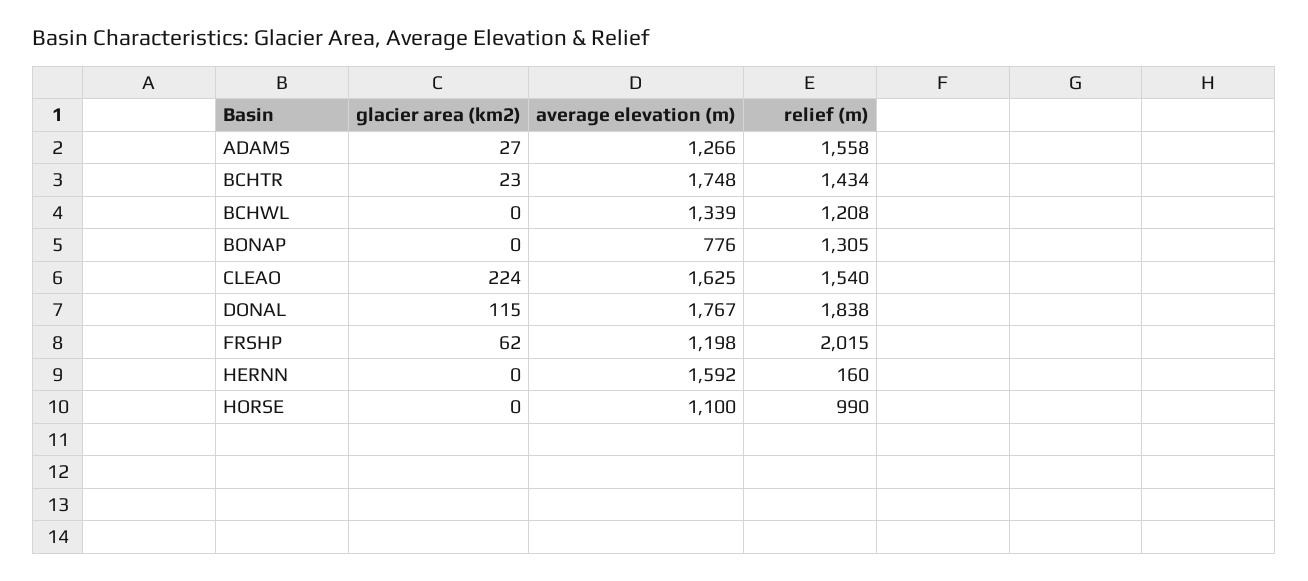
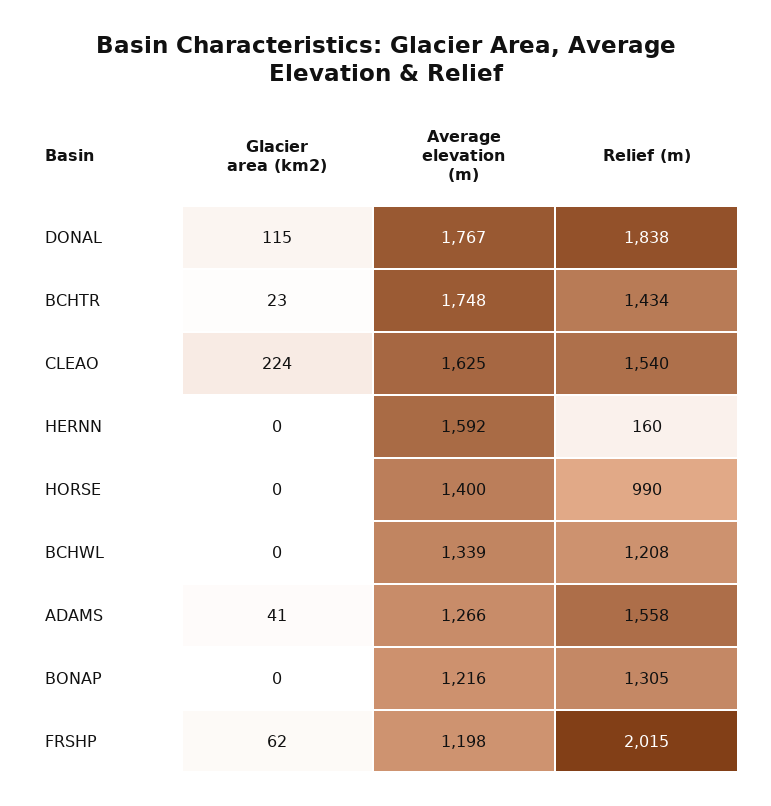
  {
    "glacier area (km2)": {
-     "ADAMS": 27,
+     "ADAMS": 41,
      "BCHTR": 23,
      "BCHWL": 0,
      "BONAP": 0,
      "CLEAO": 224,
      "DONAL": 115,
      "FRSHP": 62,
      "HERNN": 0,
      "HORSE": 0
    },
    "average elevation (m)": {
      "ADAMS": 1266,
      "BCHTR": 1748,
      "BCHWL": 1339,
-     "BONAP": 776,
+     "BONAP": 1216,
      "CLEAO": 1625,
      "DONAL": 1767,
      "FRSHP": 1198,
      "HERNN": 1592,
-     "HORSE": 1100
+     "HORSE": 1400
    },
    "relief (m)": {
      "ADAMS": 1558,
      "BCHTR": 1434,
      "BCHWL": 1208,
      "BONAP": 1305,
      "CLEAO": 1540,
      "DONAL": 1838,
      "FRSHP": 2015,
      "HERNN": 160,
      "HORSE": 990
    }
  }

